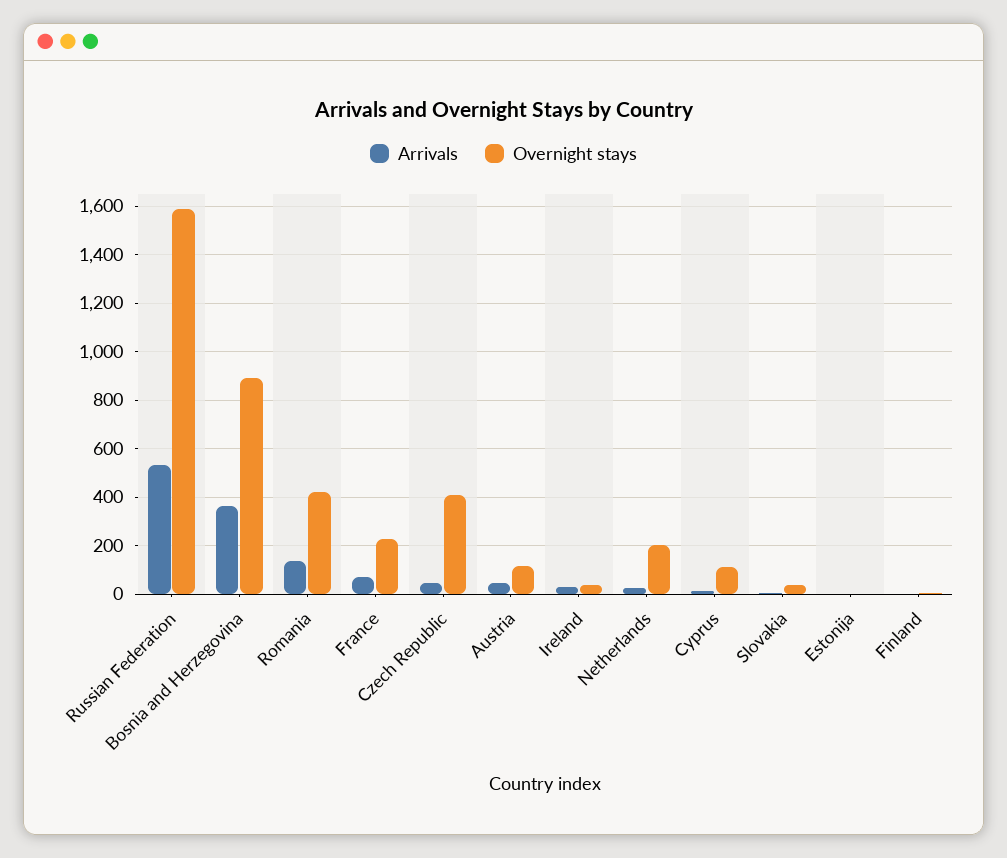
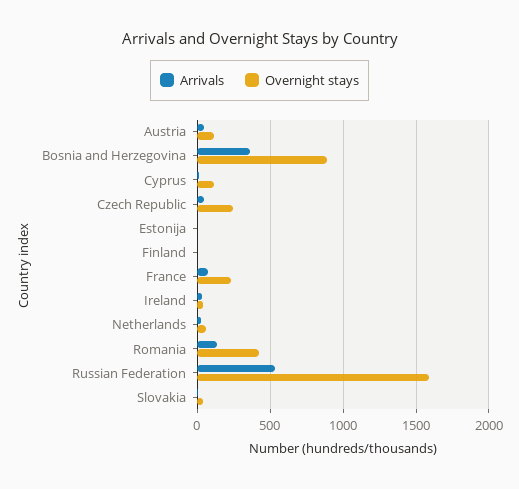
  {
    "Arrivals": {
      "Russian Federation": 525,
      "Bosnia and Herzegovina": 350,
      "Romania": 125,
      "France": 75,
      "Czech Republic": 50,
      "Austria": 50,
      "Ireland": 25,
      "Netherlands": 25,
      "Cyprus": 25,
      "Slovakia": 0,
      "Estonija": 0,
      "Finland": 0
    },
    "Overnight stays": {
      "Russian Federation": 1600,
      "Bosnia and Herzegovina": 900,
      "Romania": 425,
      "France": 225,
-     "Czech Republic": 400,
+     "Czech Republic": 250,
      "Austria": 125,
      "Ireland": 25,
-     "Netherlands": 200,
+     "Netherlands": 50,
      "Cyprus": 125,
      "Slovakia": 50,
      "Estonija": 0,
      "Finland": 0
    }
  }

